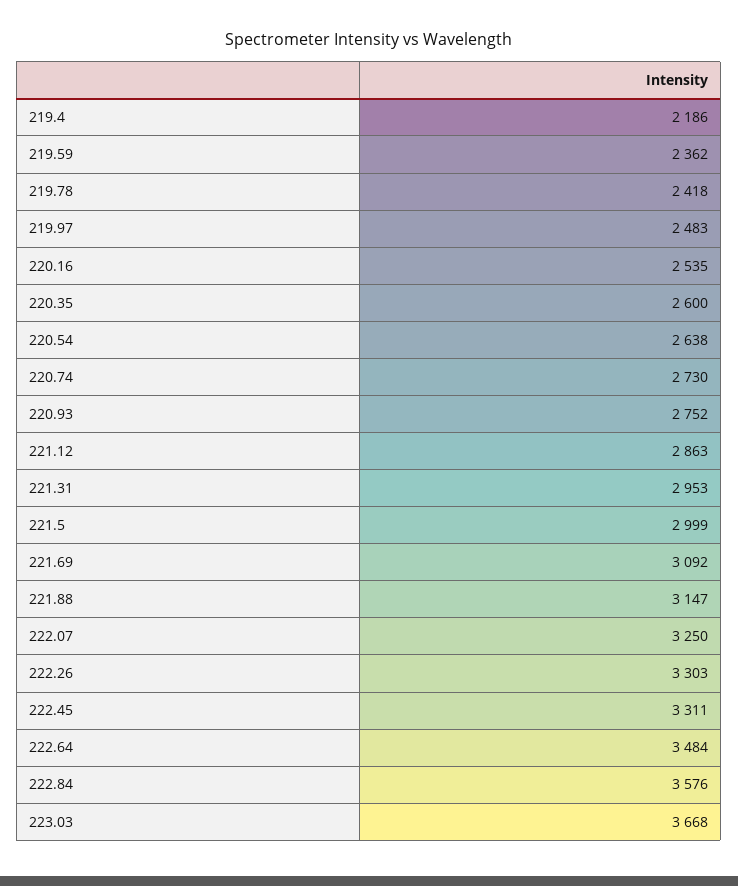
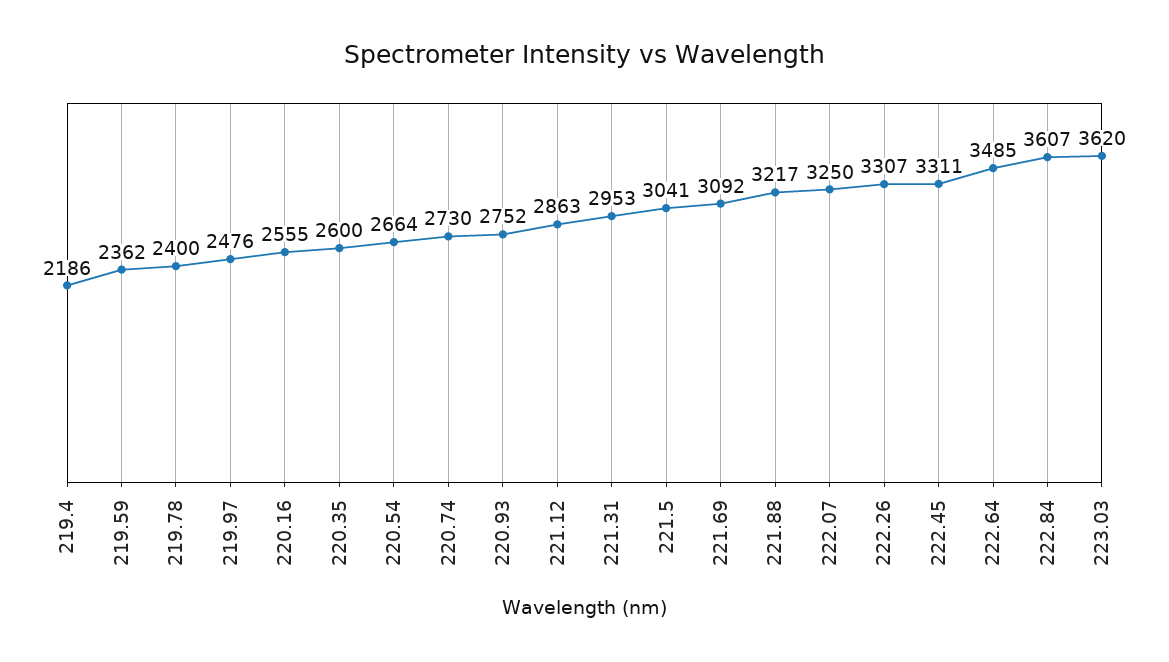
  {
    "219.4": 2186,
    "219.59": 2362,
-   "219.78": 2418,
+   "219.78": 2400,
-   "219.97": 2483,
+   "219.97": 2476,
-   "220.16": 2535,
+   "220.16": 2555,
    "220.35": 2600,
-   "220.54": 2638,
+   "220.54": 2664,
    "220.74": 2730,
    "220.93": 2752,
    "221.12": 2863,
    "221.31": 2953,
-   "221.5": 2999,
+   "221.5": 3041,
    "221.69": 3092,
-   "221.88": 3147,
+   "221.88": 3217,
    "222.07": 3250,
-   "222.26": 3303,
+   "222.26": 3307,
    "222.45": 3311,
-   "222.64": 3484,
+   "222.64": 3485,
-   "222.84": 3576,
+   "222.84": 3607,
-   "223.03": 3668
+   "223.03": 3620
  }

